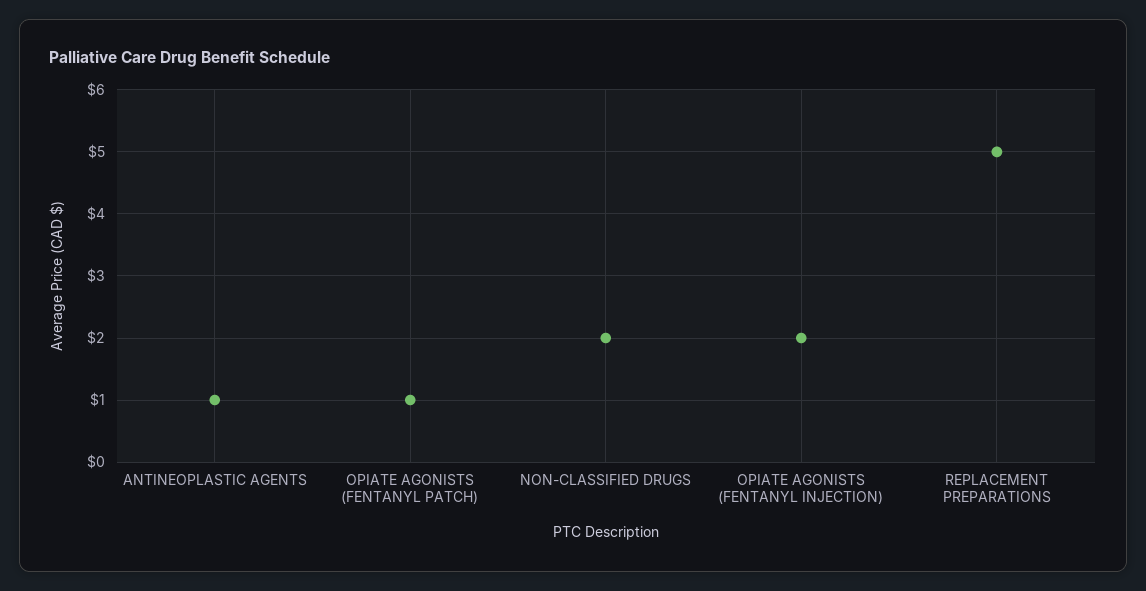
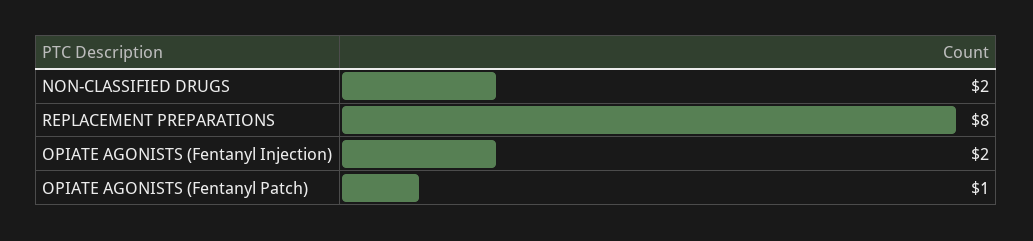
  {
-   "ANTINEOPLASTIC AGENTS": 1,
    "OPIATE AGONISTS (FENTANYL PATCH)": 1,
    "NON-CLASSIFIED DRUGS": 2,
    "OPIATE AGONISTS (FENTANYL INJECTION)": 2,
-   "REPLACEMENT PREPARATIONS": 5
+   "REPLACEMENT PREPARATIONS": 8
  }

